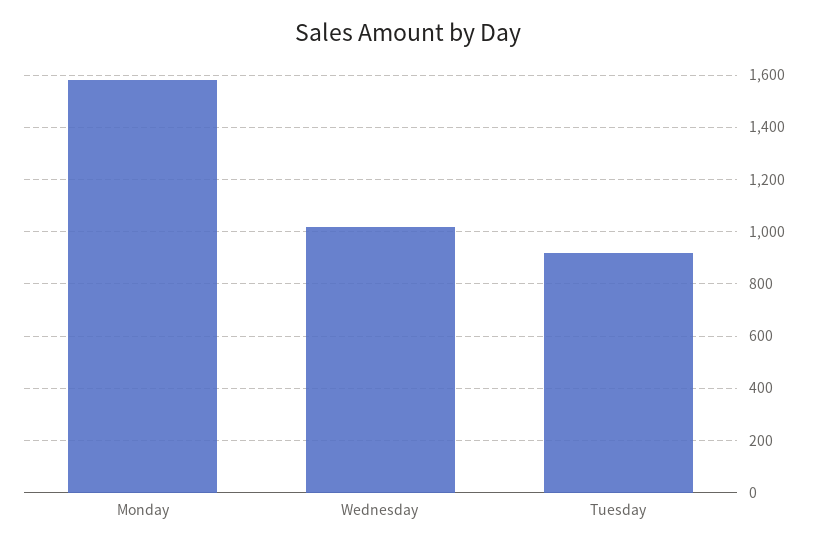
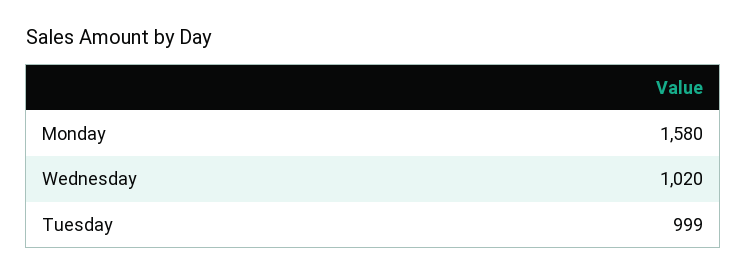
  {
    "Monday": 1580,
    "Wednesday": 1020,
-   "Tuesday": 925
+   "Tuesday": 999
  }

